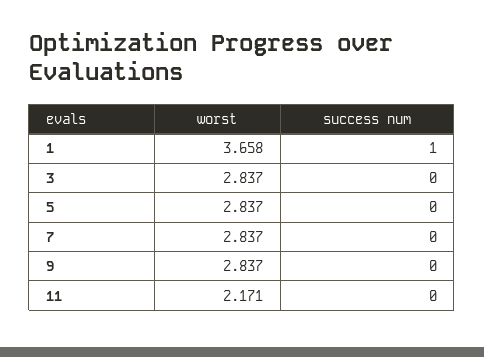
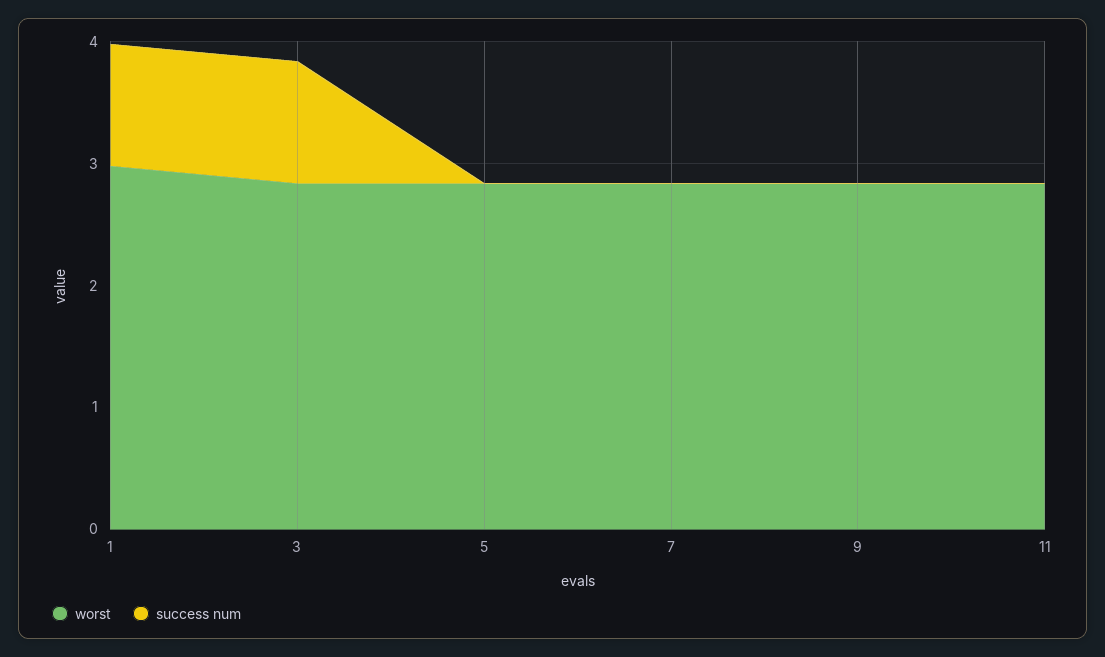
  {
    "worst": {
-     "1": 3.658,
+     "1": 3,
      "3": 2.837,
      "5": 2.837,
      "7": 2.837,
      "9": 2.837,
-     "11": 2.171
+     "11": 2.8
    },
    "success num": {
      "1": 1,
-     "3": 0,
+     "3": 1,
      "5": 0,
      "7": 0,
      "9": 0,
      "11": 0
    }
  }

